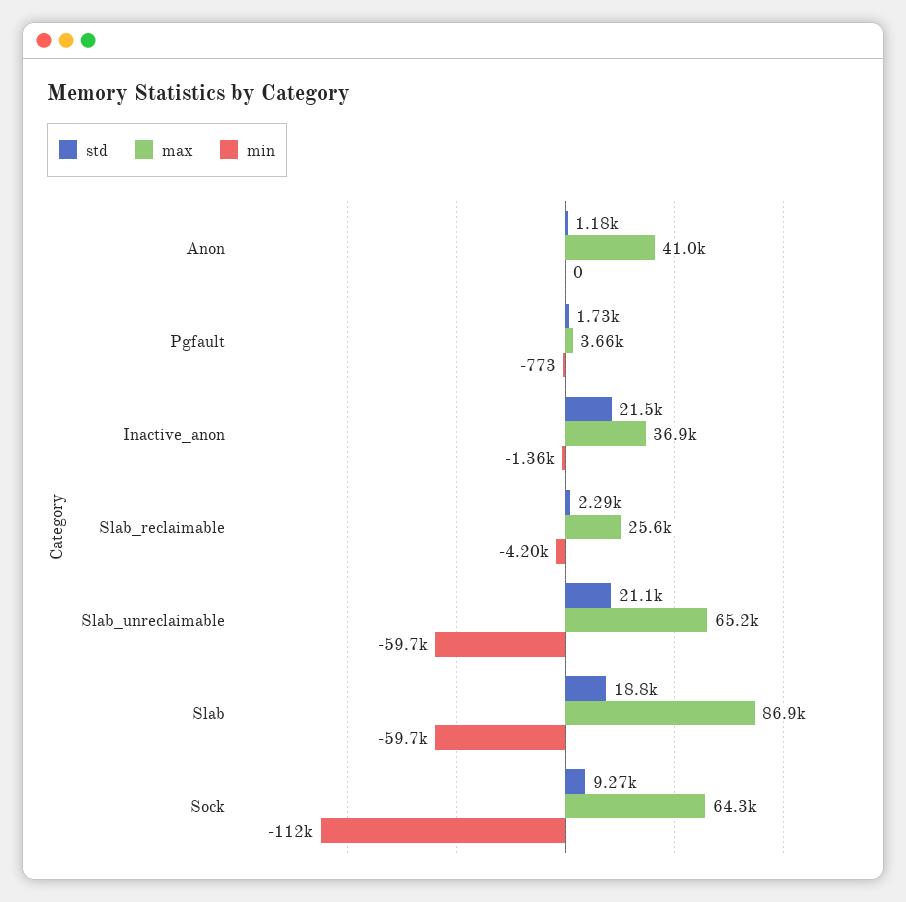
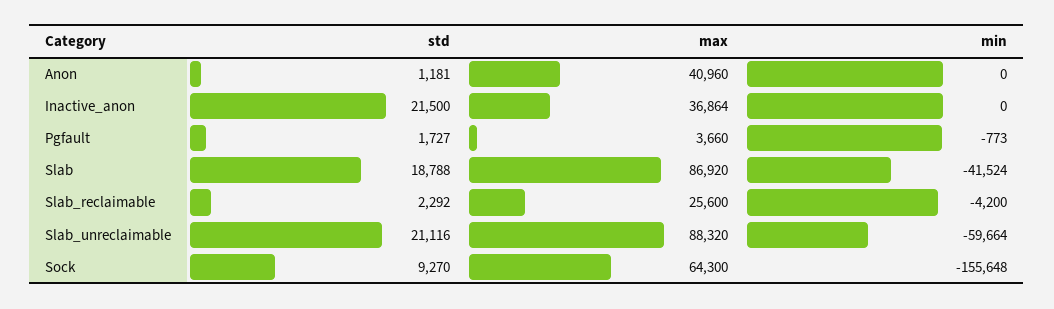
  {
    "std": {
      "Anon": 1181,
      "Pgfault": 1727,
      "Inactive_anon": 21500,
      "Slab_reclaimable": 2292,
      "Slab_unreclaimable": 21116,
      "Slab": 18788,
      "Sock": 9270
    },
    "max": {
      "Anon": 40960,
      "Pgfault": 3660,
      "Inactive_anon": 36864,
      "Slab_reclaimable": 25600,
-     "Slab_unreclaimable": 65200,
+     "Slab_unreclaimable": 88320,
      "Slab": 86920,
      "Sock": 64300
    },
    "min": {
      "Anon": 0,
      "Pgfault": -773,
-     "Inactive_anon": -1360,
+     "Inactive_anon": 0,
      "Slab_reclaimable": -4200,
      "Slab_unreclaimable": -59664,
-     "Slab": -59700,
+     "Slab": -41524,
-     "Sock": -112000
+     "Sock": -155648
    }
  }

